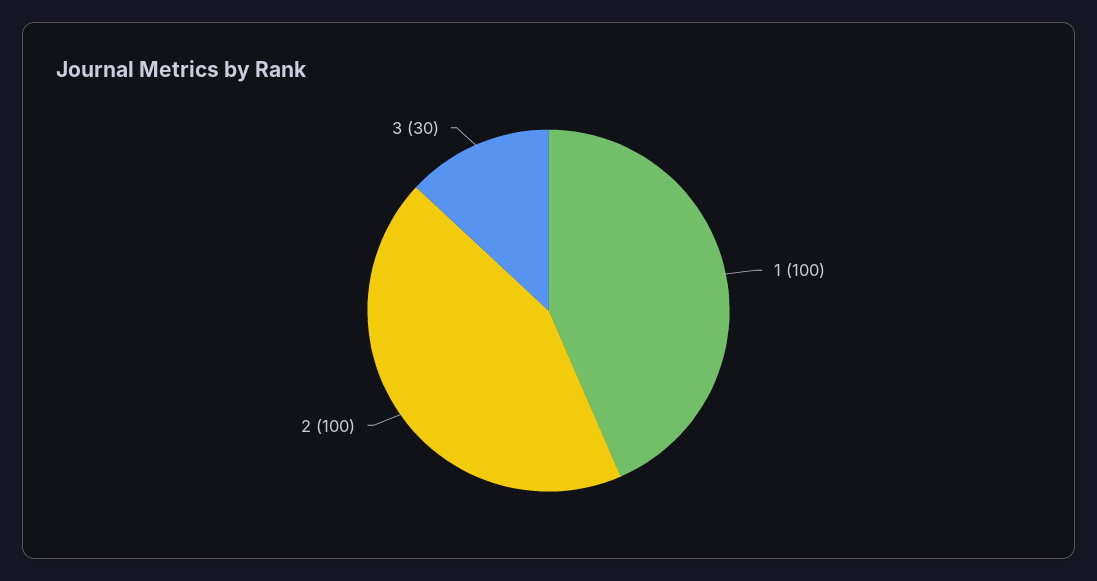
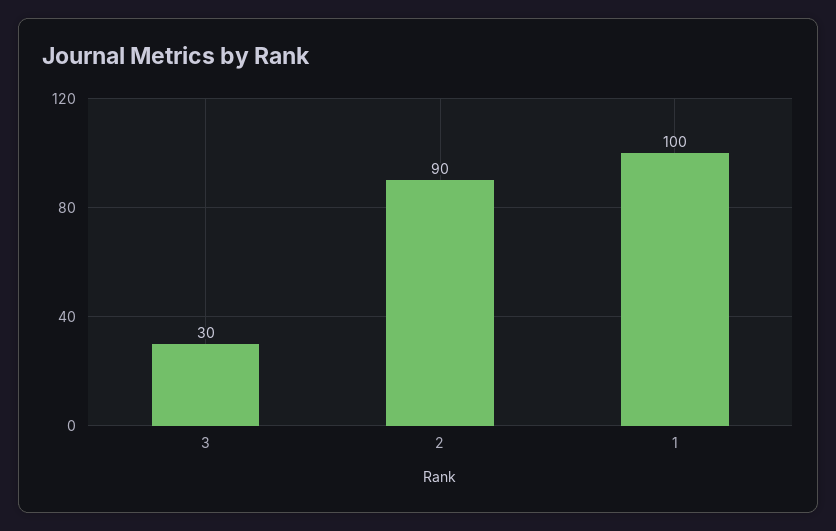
  {
    "1": 100,
-   "2": 100,
+   "2": 90,
    "3": 30
  }

